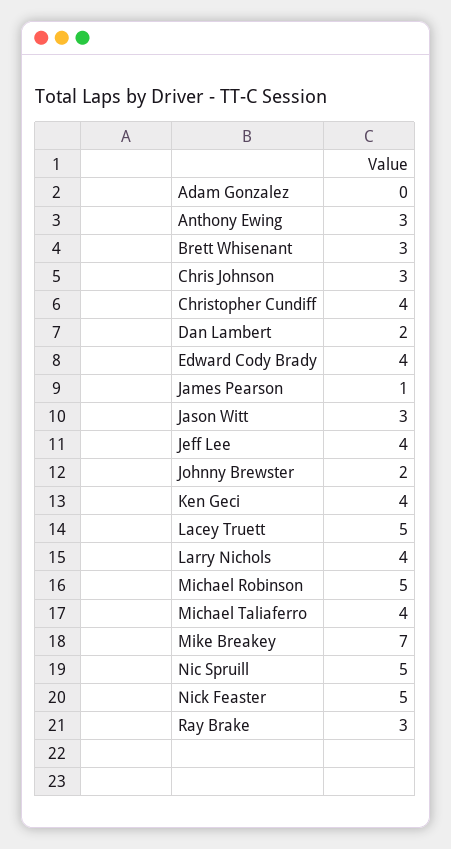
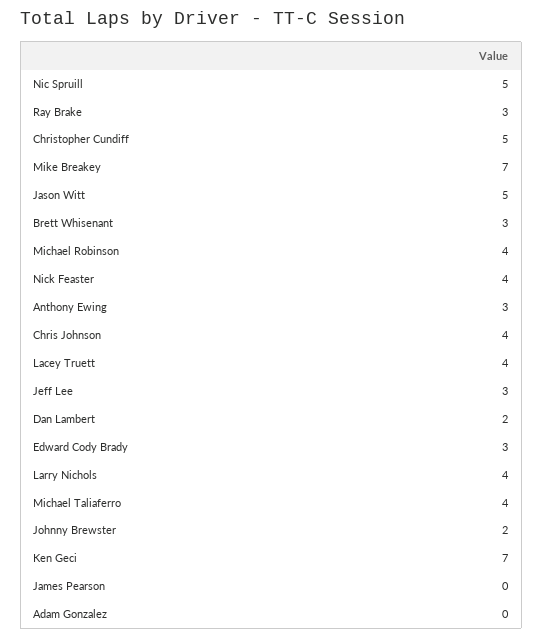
  {
    "Adam Gonzalez": 0,
    "Anthony Ewing": 3,
    "Brett Whisenant": 3,
-   "Chris Johnson": 3,
+   "Chris Johnson": 4,
-   "Christopher Cundiff": 4,
+   "Christopher Cundiff": 5,
    "Dan Lambert": 2,
-   "Edward Cody Brady": 4,
+   "Edward Cody Brady": 3,
-   "James Pearson": 1,
+   "James Pearson": 0,
-   "Jason Witt": 3,
+   "Jason Witt": 5,
-   "Jeff Lee": 4,
+   "Jeff Lee": 3,
    "Johnny Brewster": 2,
-   "Ken Geci": 4,
+   "Ken Geci": 7,
-   "Lacey Truett": 5,
+   "Lacey Truett": 4,
    "Larry Nichols": 4,
-   "Michael Robinson": 5,
+   "Michael Robinson": 4,
    "Michael Taliaferro": 4,
    "Mike Breakey": 7,
    "Nic Spruill": 5,
-   "Nick Feaster": 5,
+   "Nick Feaster": 4,
    "Ray Brake": 3
  }

